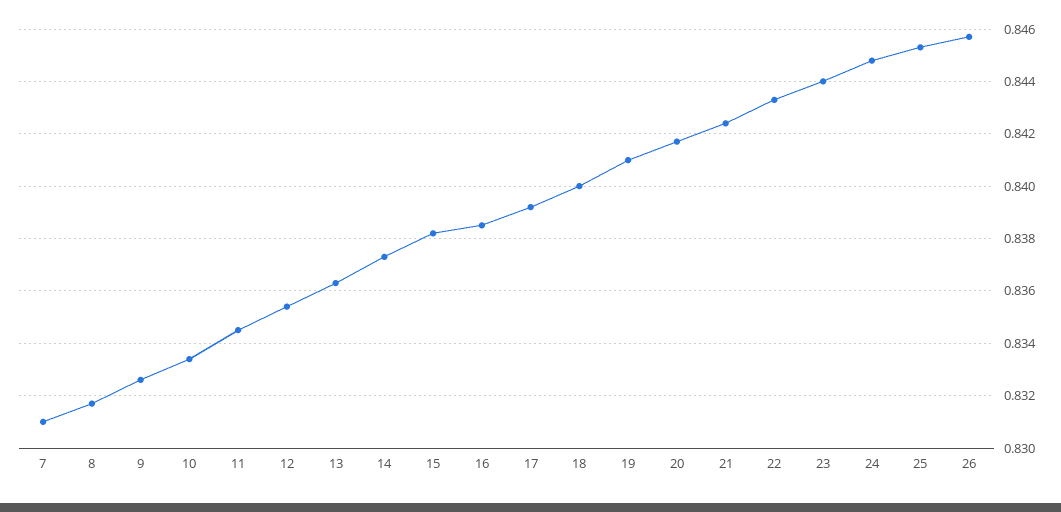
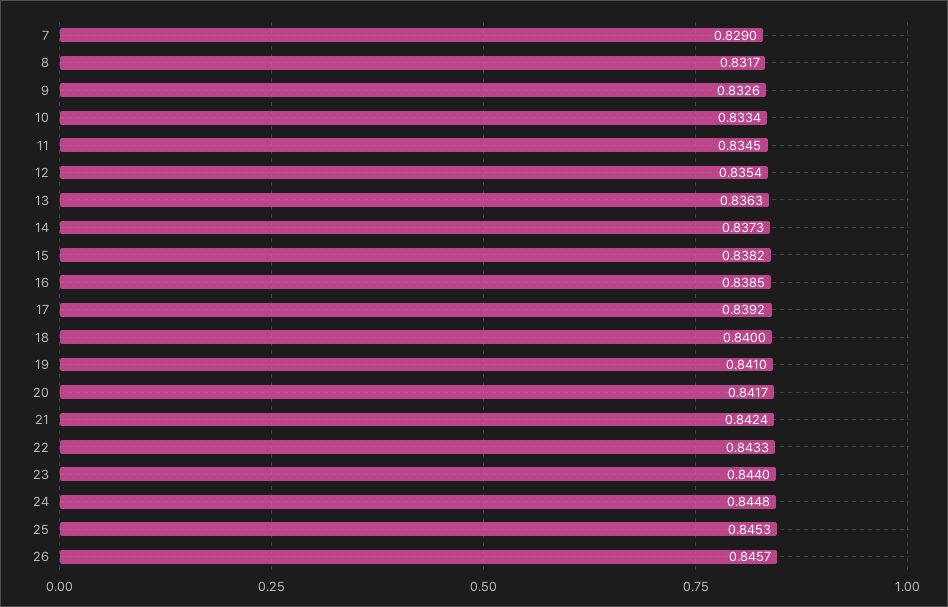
  {
-   "7": 0.831,
+   "7": 0.829,
    "8": 0.8317,
    "9": 0.8326,
    "10": 0.8334,
    "11": 0.8345,
    "12": 0.8354,
    "13": 0.8363,
    "14": 0.8373,
    "15": 0.8382,
    "16": 0.8385,
    "17": 0.8392,
    "18": 0.84,
    "19": 0.841,
    "20": 0.8417,
    "21": 0.8424,
    "22": 0.8433,
    "23": 0.844,
    "24": 0.8448,
    "25": 0.8453,
    "26": 0.8457
  }

